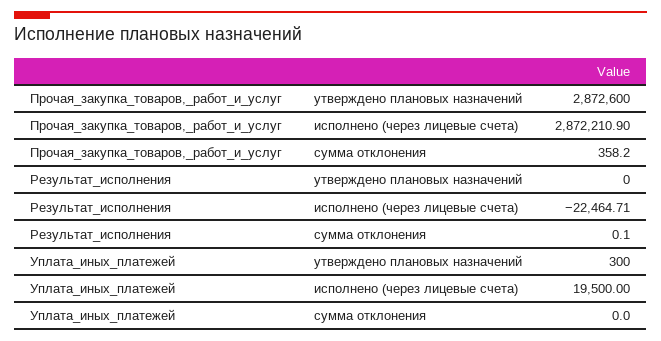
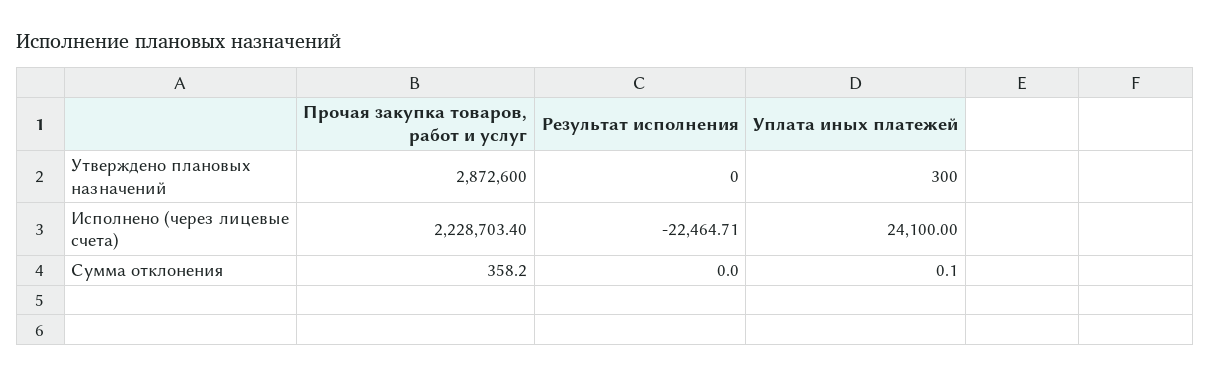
  {
    "Прочая_закупка_товаров,_работ_и_услуг": {
      "утверждено плановых назначений": 2872600,
-     "исполнено (через лицевые счета)": 2872210.9,
+     "исполнено (через лицевые счета)": 2228703.4,
      "сумма отклонения": 358.2
    },
    "Результат_исполнения": {
      "утверждено плановых назначений": 0,
      "исполнено (через лицевые счета)": -22464.71,
-     "сумма отклонения": 0.1
+     "сумма отклонения": 0
    },
    "Уплата_иных_платежей": {
      "утверждено плановых назначений": 300,
-     "исполнено (через лицевые счета)": 19500,
+     "исполнено (через лицевые счета)": 24100,
-     "сумма отклонения": 0
+     "сумма отклонения": 0.1
    }
  }

